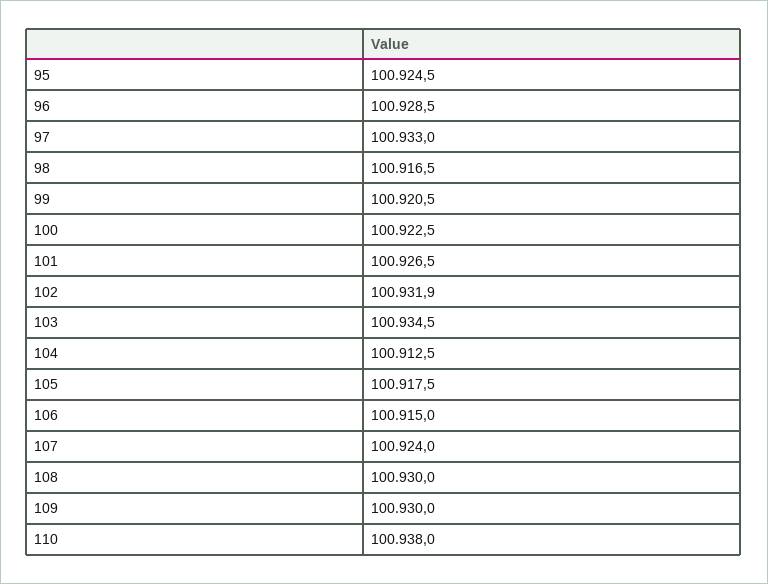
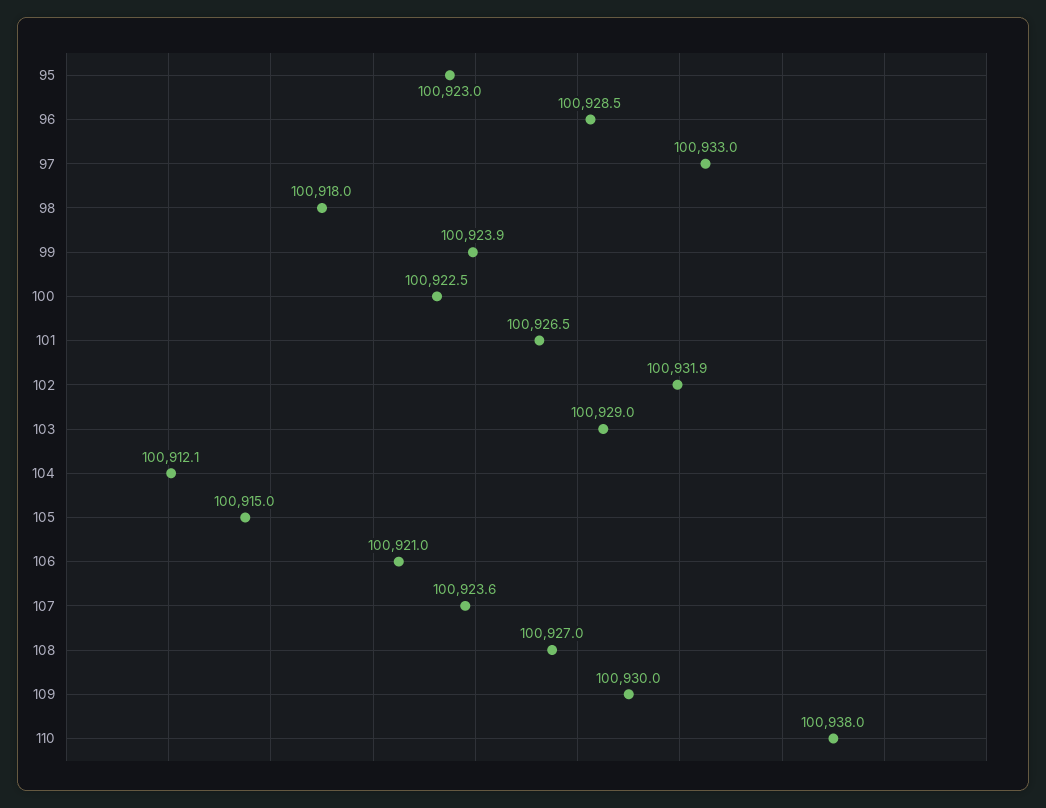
  {
-   "95": 100924.5,
+   "95": 100923,
    "96": 100928.5,
    "97": 100933,
-   "98": 100916.5,
+   "98": 100918,
-   "99": 100920.5,
+   "99": 100923.9,
    "100": 100922.5,
    "101": 100926.5,
    "102": 100931.9,
-   "103": 100934.5,
+   "103": 100929,
-   "104": 100912.5,
+   "104": 100912.1,
-   "105": 100917.5,
+   "105": 100915,
-   "106": 100915,
+   "106": 100921,
-   "107": 100924,
+   "107": 100923.6,
-   "108": 100930,
+   "108": 100927,
    "109": 100930,
    "110": 100938
  }

